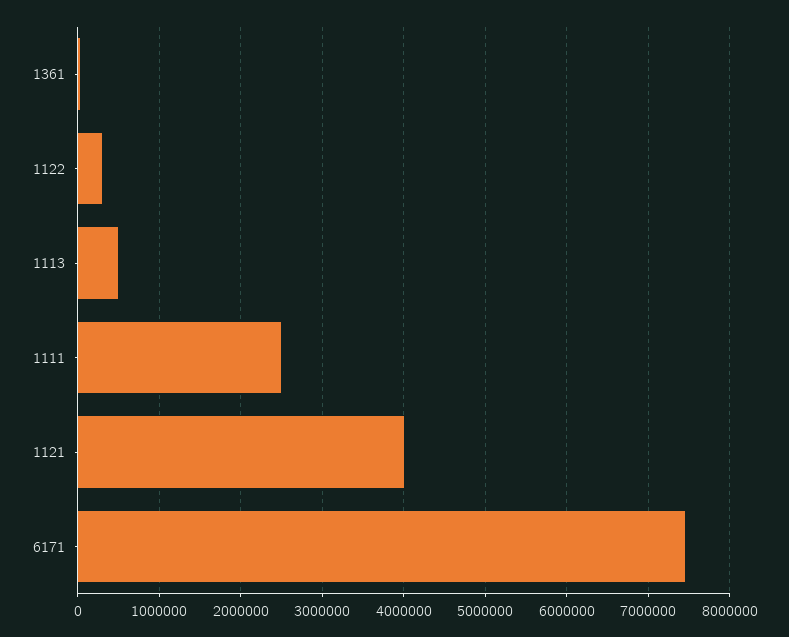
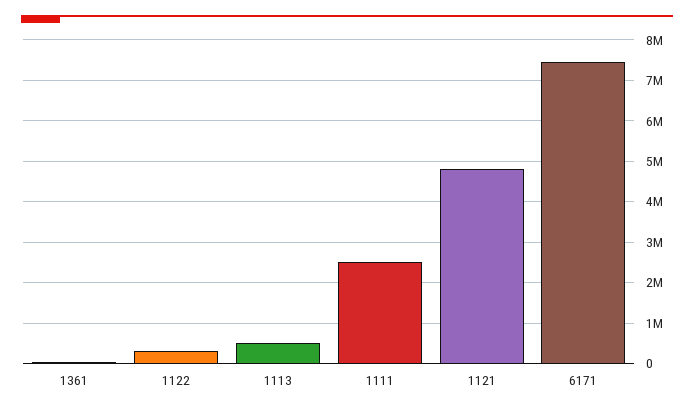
  {
    "1361": 0,
    "1122": 300000,
    "1113": 500000,
    "1111": 2500000,
-   "1121": 4000000,
+   "1121": 4800000,
    "6171": 7500000
  }

